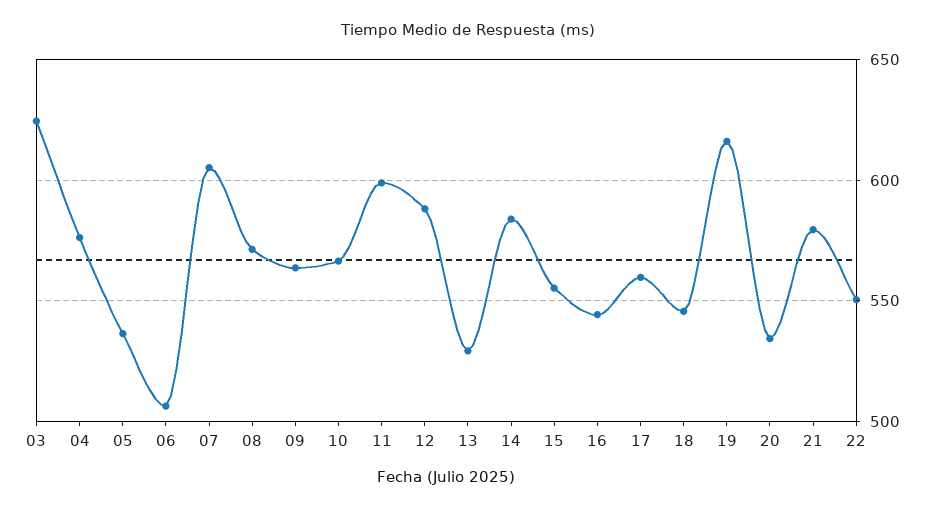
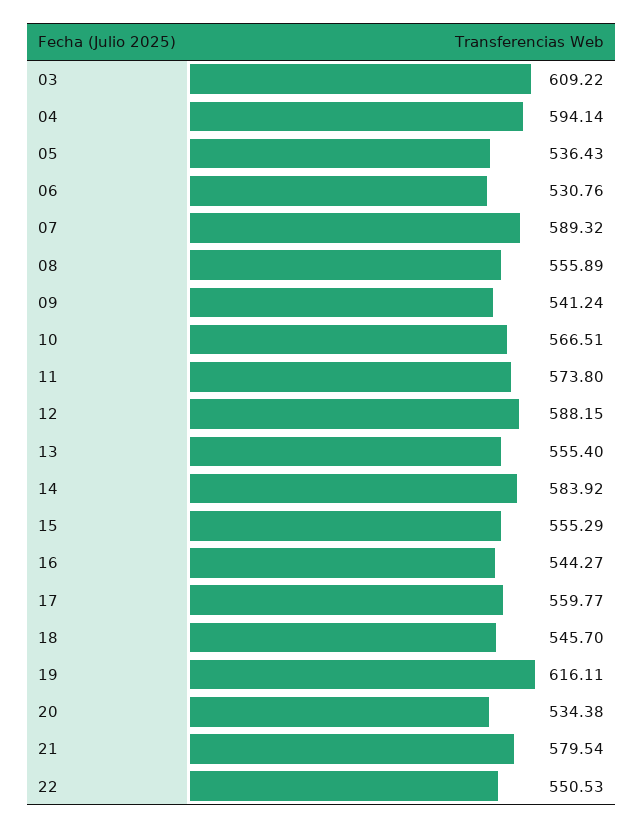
  {
-   "03": 625,
+   "03": 609.22,
-   "04": 575,
+   "04": 594.14,
    "05": 536.43,
-   "06": 505,
+   "06": 530.76,
-   "07": 605,
+   "07": 589.32,
-   "08": 570,
+   "08": 555.89,
-   "09": 565,
+   "09": 541.24,
    "10": 566.51,
-   "11": 600,
+   "11": 573.8,
    "12": 588.15,
-   "13": 530,
+   "13": 555.4,
    "14": 583.92,
    "15": 555.29,
    "16": 544.27,
    "17": 559.77,
    "18": 545.7,
    "19": 616.11,
    "20": 534.38,
    "21": 579.54,
    "22": 550.53
  }

